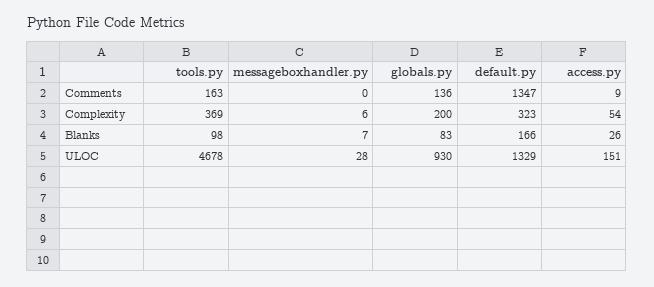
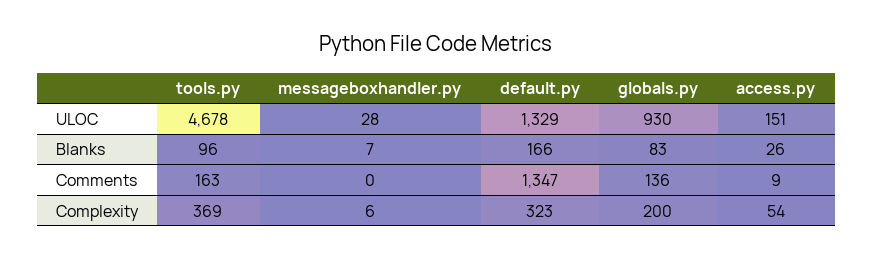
  {
    "tools.py": {
      "Comments": 163,
      "Complexity": 369,
-     "Blanks": 98,
+     "Blanks": 96,
      "ULOC": 4678
    },
    "messageboxhandler.py": {
      "Comments": 0,
      "Complexity": 6,
      "Blanks": 7,
      "ULOC": 28
    },
    "globals.py": {
      "Comments": 136,
      "Complexity": 200,
      "Blanks": 83,
      "ULOC": 930
    },
    "default.py": {
      "Comments": 1347,
      "Complexity": 323,
      "Blanks": 166,
      "ULOC": 1329
    },
    "access.py": {
      "Comments": 9,
      "Complexity": 54,
      "Blanks": 26,
      "ULOC": 151
    }
  }

